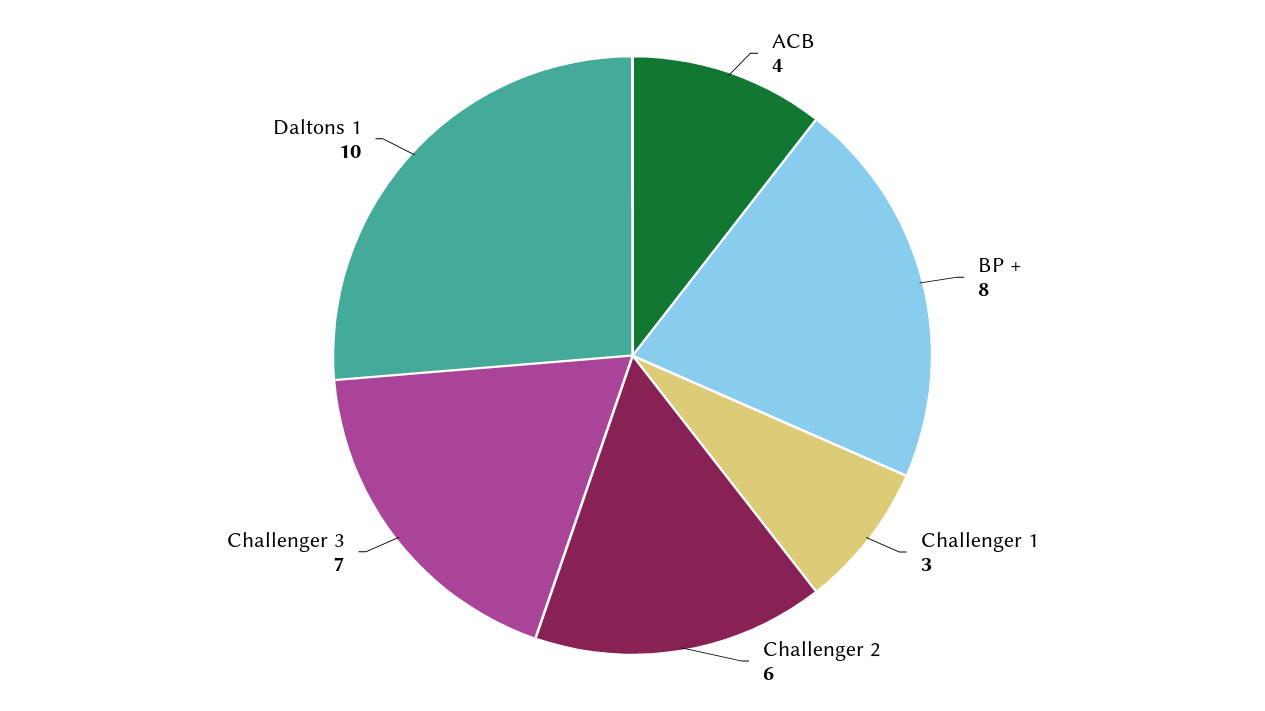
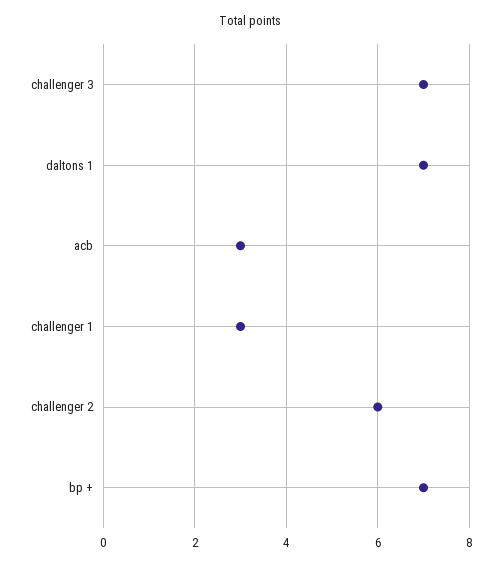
  {
-   "ACB": 4,
+   "ACB": 3,
-   "BP +": 8,
+   "BP +": 7,
    "Challenger 1": 3,
    "Challenger 2": 6,
    "Challenger 3": 7,
-   "Daltons 1": 10
+   "Daltons 1": 7
  }

